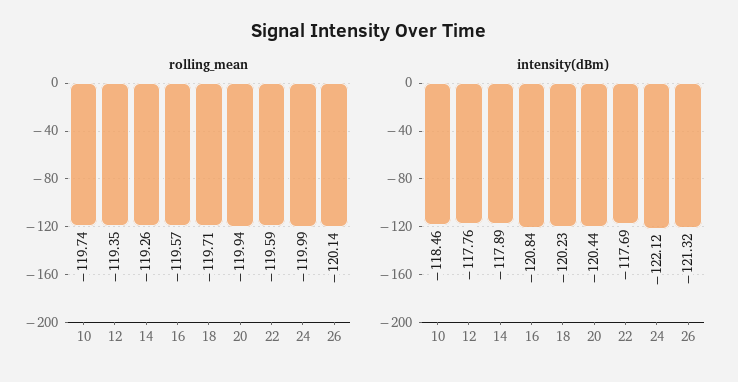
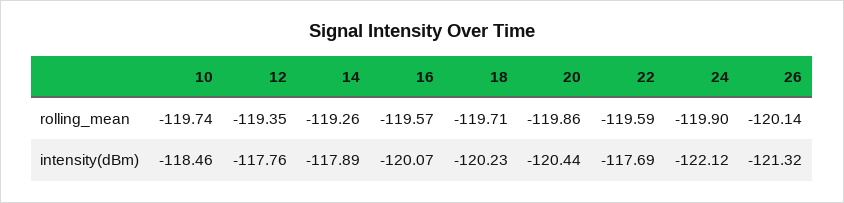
  {
    "rolling_mean": {
      "10": -119.74,
      "12": -119.35,
      "14": -119.26,
      "16": -119.57,
      "18": -119.71,
-     "20": -119.94,
+     "20": -119.86,
      "22": -119.59,
-     "24": -119.99,
+     "24": -119.9,
      "26": -120.14
    },
    "intensity(dBm)": {
      "10": -118.46,
      "12": -117.76,
      "14": -117.89,
-     "16": -120.84,
+     "16": -120.07,
      "18": -120.23,
      "20": -120.44,
      "22": -117.69,
      "24": -122.12,
      "26": -121.32
    }
  }

